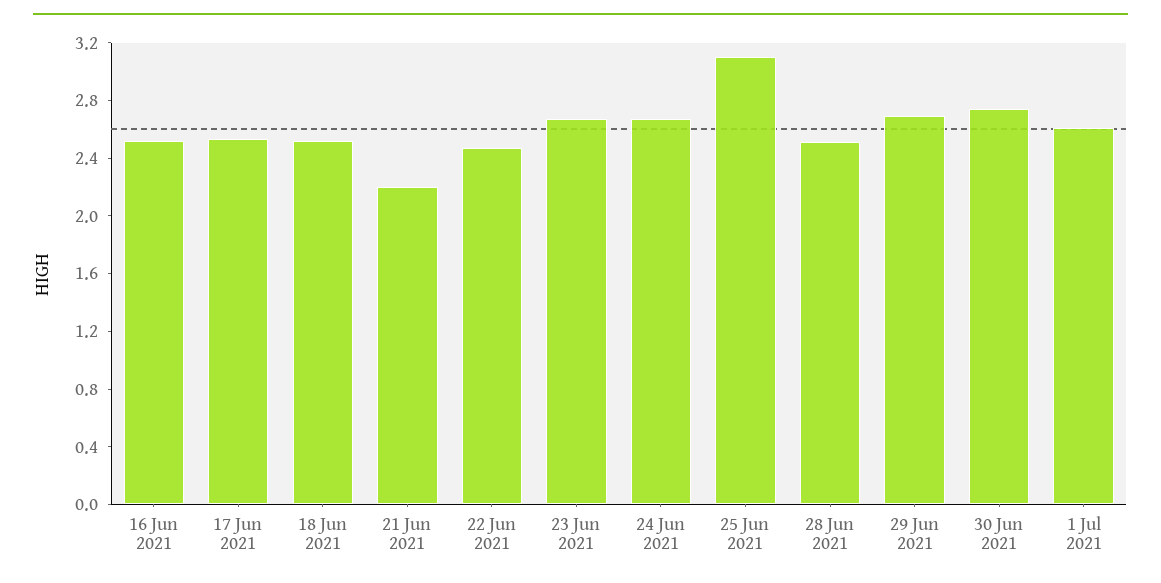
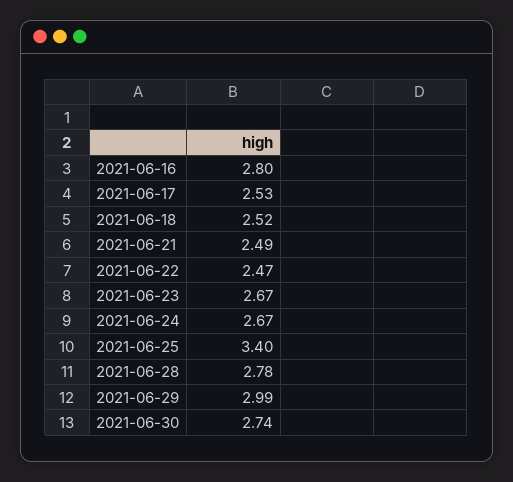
  {
-   "16 Jun 2021": 2.5,
+   "16 Jun 2021": 2.8,
    "17 Jun 2021": 2.53,
    "18 Jun 2021": 2.52,
-   "21 Jun 2021": 2.2,
+   "21 Jun 2021": 2.49,
    "22 Jun 2021": 2.47,
    "23 Jun 2021": 2.67,
    "24 Jun 2021": 2.67,
-   "25 Jun 2021": 3.1,
+   "25 Jun 2021": 3.4,
-   "28 Jun 2021": 2.5,
+   "28 Jun 2021": 2.78,
-   "29 Jun 2021": 2.7,
+   "29 Jun 2021": 2.99,
-   "30 Jun 2021": 2.74,
+   "30 Jun 2021": 2.74
-   "1 Jul 2021": 2.6
  }

